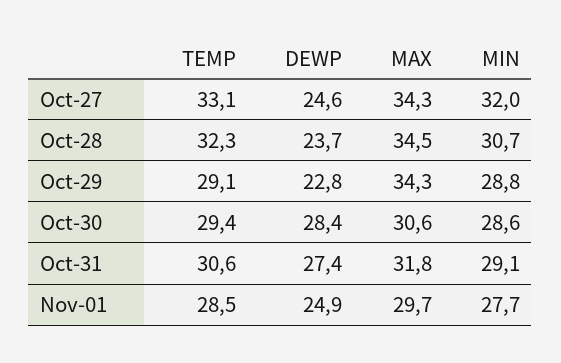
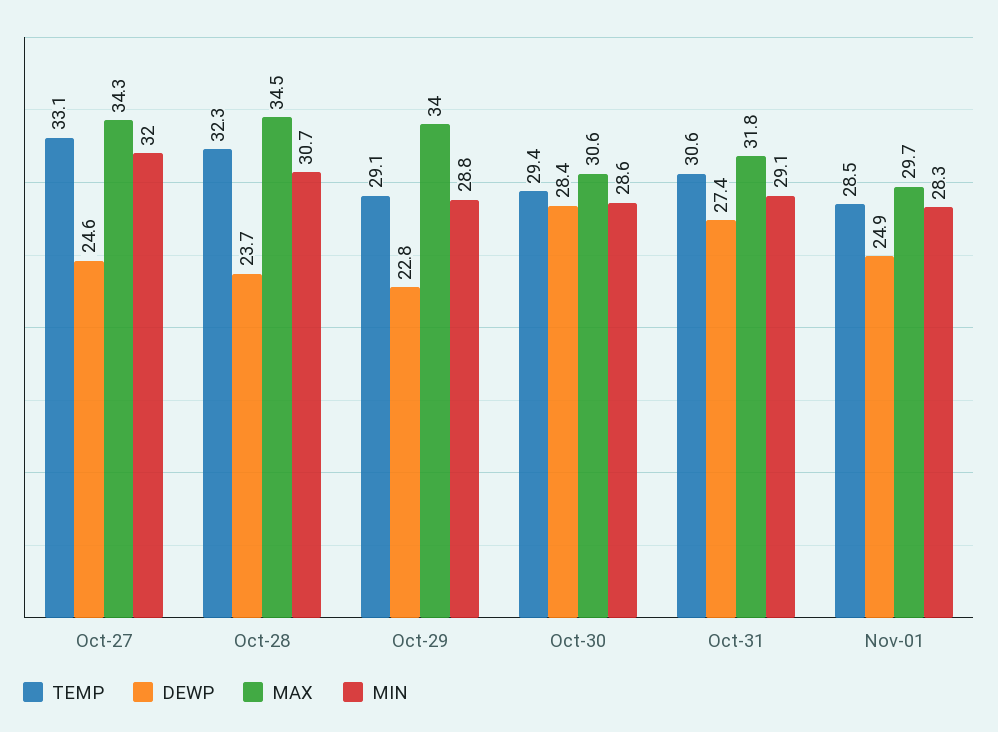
  {
    "TEMP": {
      "Oct-27": 33.1,
      "Oct-28": 32.3,
      "Oct-29": 29.1,
      "Oct-30": 29.4,
      "Oct-31": 30.6,
      "Nov-01": 28.5
    },
    "DEWP": {
      "Oct-27": 24.6,
      "Oct-28": 23.7,
      "Oct-29": 22.8,
      "Oct-30": 28.4,
      "Oct-31": 27.4,
      "Nov-01": 24.9
    },
    "MAX": {
      "Oct-27": 34.3,
      "Oct-28": 34.5,
-     "Oct-29": 34.3,
+     "Oct-29": 34,
      "Oct-30": 30.6,
      "Oct-31": 31.8,
      "Nov-01": 29.7
    },
    "MIN": {
      "Oct-27": 32,
      "Oct-28": 30.7,
      "Oct-29": 28.8,
      "Oct-30": 28.6,
      "Oct-31": 29.1,
-     "Nov-01": 27.7
+     "Nov-01": 28.3
    }
  }

